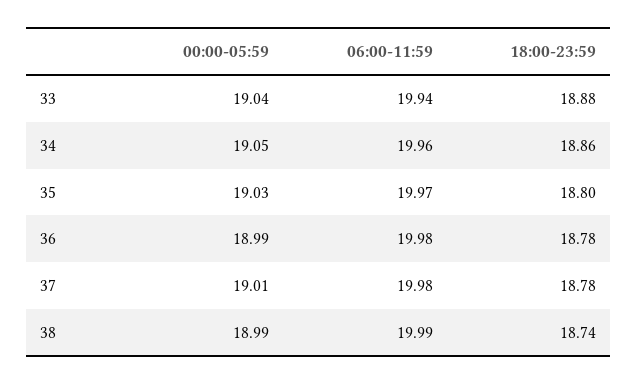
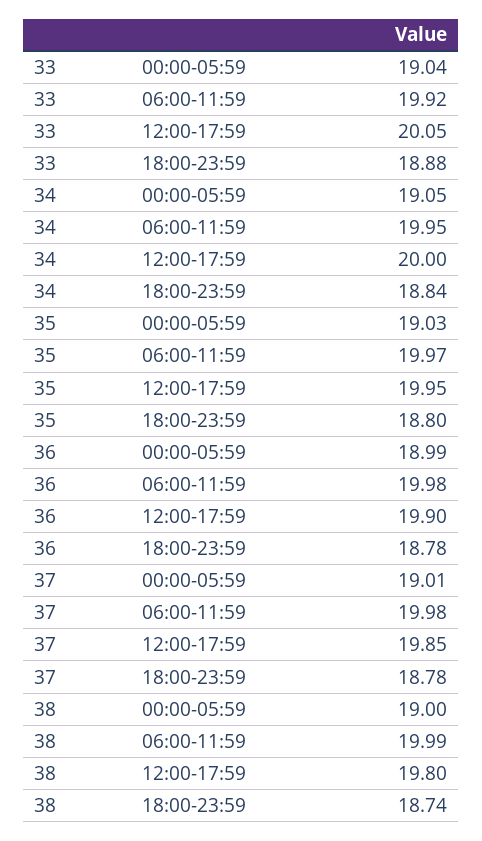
  {
    "00:00-05:59": {
      "33": 19.04,
      "34": 19.05,
      "35": 19.03,
      "36": 18.99,
      "37": 19.01,
-     "38": 18.99
+     "38": 19
    },
    "06:00-11:59": {
-     "33": 19.94,
+     "33": 19.92,
-     "34": 19.96,
+     "34": 19.95,
      "35": 19.97,
      "36": 19.98,
      "37": 19.98,
      "38": 19.99
    },
    "18:00-23:59": {
      "33": 18.88,
-     "34": 18.86,
+     "34": 18.84,
      "35": 18.8,
      "36": 18.78,
      "37": 18.78,
      "38": 18.74
-   }
+   },
+   "12:00-17:59": {
+     "33": 20.05,
+     "34": 20,
+     "35": 19.95,
+     "36": 19.9,
+     "37": 19.85,
+     "38": 19.8
+   }
  }

